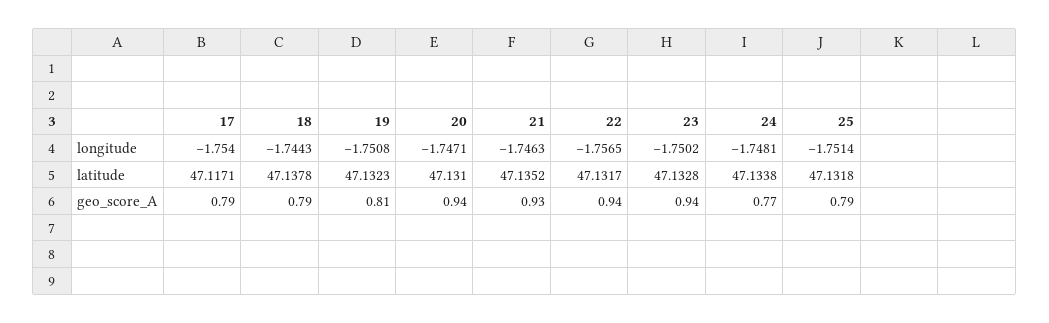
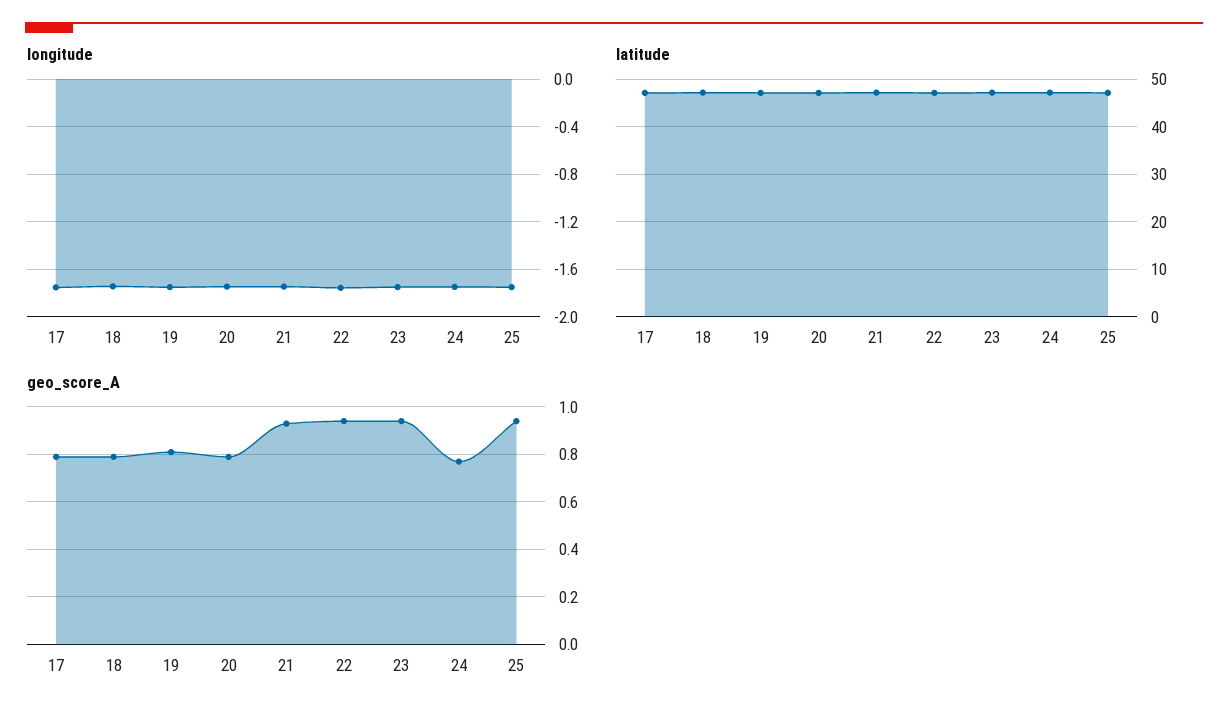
  {
    "longitude": {
      "17": -1.754,
      "18": -1.7443,
      "19": -1.7508,
      "20": -1.7471,
      "21": -1.7463,
      "22": -1.7565,
      "23": -1.7502,
      "24": -1.7481,
      "25": -1.7514
    },
    "latitude": {
      "17": 47.1171,
      "18": 47.1378,
      "19": 47.1323,
      "20": 47.131,
      "21": 47.1352,
      "22": 47.1317,
      "23": 47.1328,
      "24": 47.1338,
      "25": 47.1318
    },
    "geo_score_A": {
      "17": 0.79,
      "18": 0.79,
      "19": 0.81,
-     "20": 0.94,
+     "20": 0.8,
      "21": 0.93,
      "22": 0.94,
      "23": 0.94,
      "24": 0.77,
-     "25": 0.79
+     "25": 0.95
    }
  }

